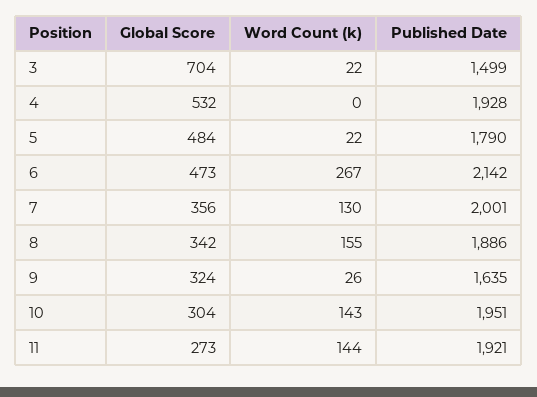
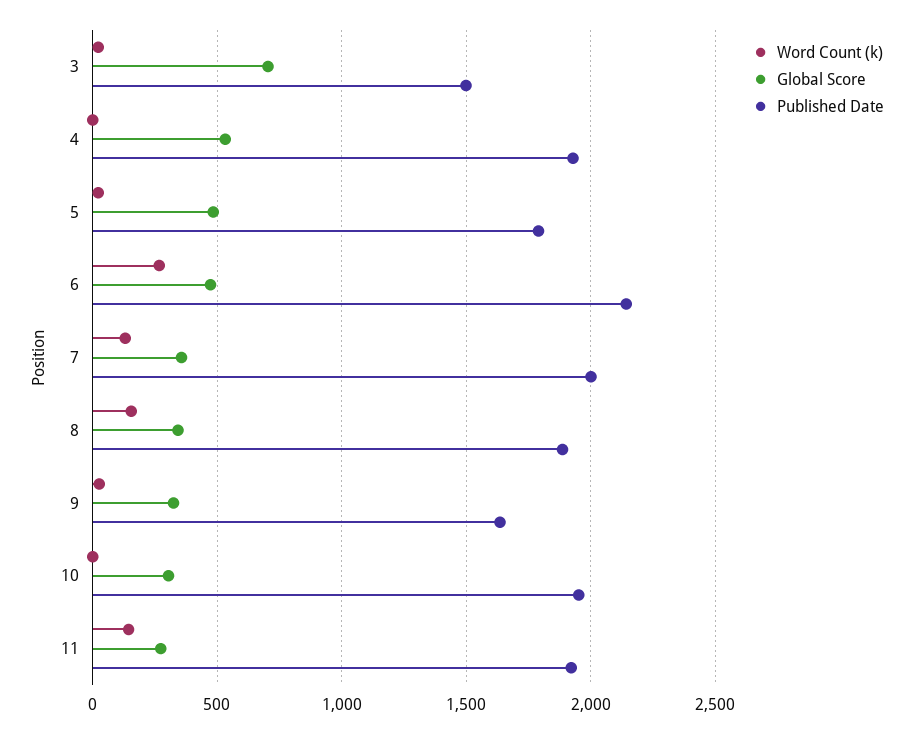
  {
    "Global Score": {
      "3": 704,
      "4": 532,
      "5": 484,
      "6": 473,
      "7": 356,
      "8": 342,
      "9": 324,
      "10": 304,
      "11": 273
    },
    "Word Count (k)": {
      "3": 22,
      "4": 0,
      "5": 22,
      "6": 267,
      "7": 130,
      "8": 155,
      "9": 26,
-     "10": 143,
+     "10": 0,
      "11": 144
    },
    "Published Date": {
      "3": 1499,
      "4": 1928,
      "5": 1790,
      "6": 2142,
      "7": 2001,
      "8": 1886,
      "9": 1635,
      "10": 1951,
      "11": 1921
    }
  }

